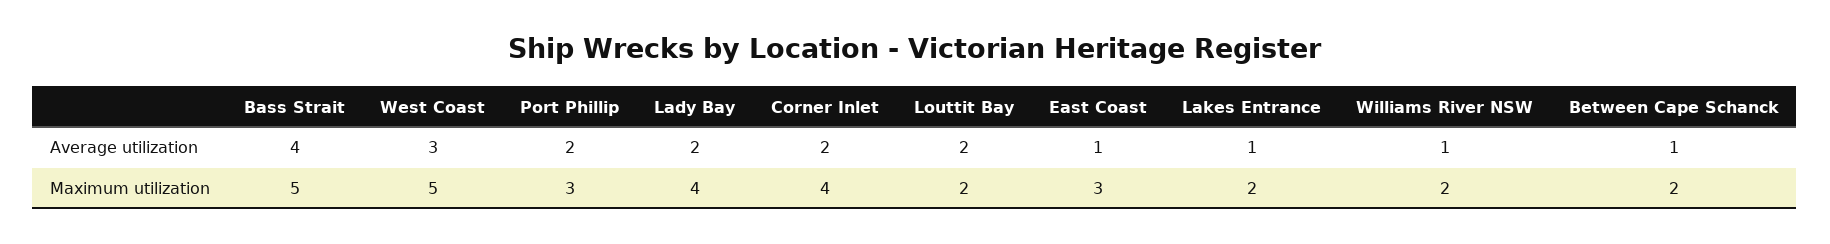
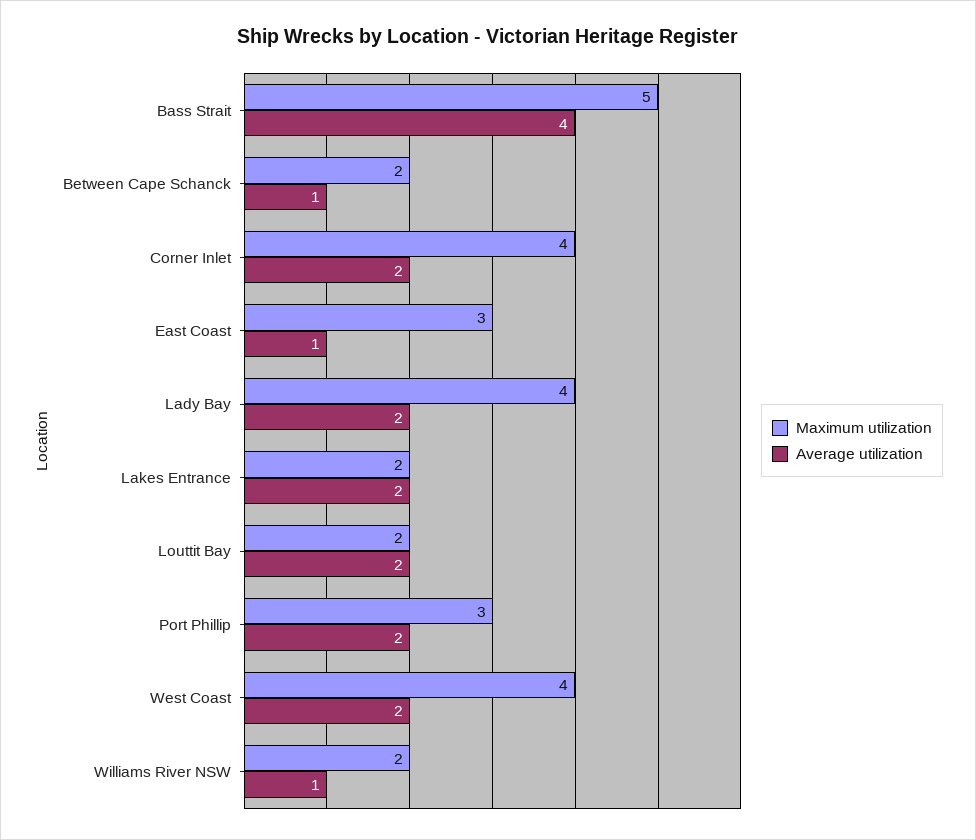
  {
    "Average utilization": {
      "Bass Strait": 4,
-     "West Coast": 3,
+     "West Coast": 2,
      "Port Phillip": 2,
      "Lady Bay": 2,
      "Corner Inlet": 2,
      "Louttit Bay": 2,
      "East Coast": 1,
-     "Lakes Entrance": 1,
+     "Lakes Entrance": 2,
      "Williams River NSW": 1,
      "Between Cape Schanck": 1
    },
    "Maximum utilization": {
      "Bass Strait": 5,
-     "West Coast": 5,
+     "West Coast": 4,
      "Port Phillip": 3,
      "Lady Bay": 4,
      "Corner Inlet": 4,
      "Louttit Bay": 2,
      "East Coast": 3,
      "Lakes Entrance": 2,
      "Williams River NSW": 2,
      "Between Cape Schanck": 2
    }
  }

